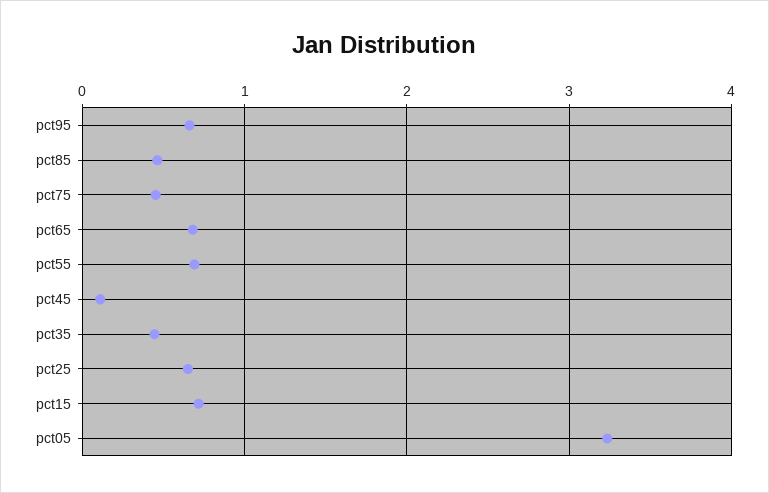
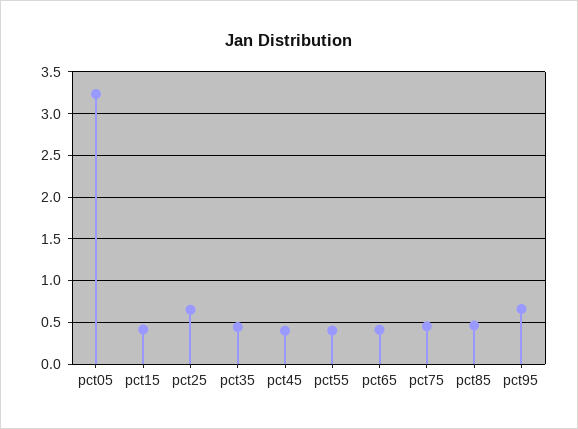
  {
    "pct95": 0.7,
    "pct85": 0.5,
    "pct75": 0.5,
-   "pct65": 0.7,
+   "pct65": 0.4,
-   "pct55": 0.7,
+   "pct55": 0.4,
-   "pct45": 0.1,
+   "pct45": 0.4,
    "pct35": 0.4,
    "pct25": 0.7,
-   "pct15": 0.7,
+   "pct15": 0.4,
    "pct05": 3.2
  }

